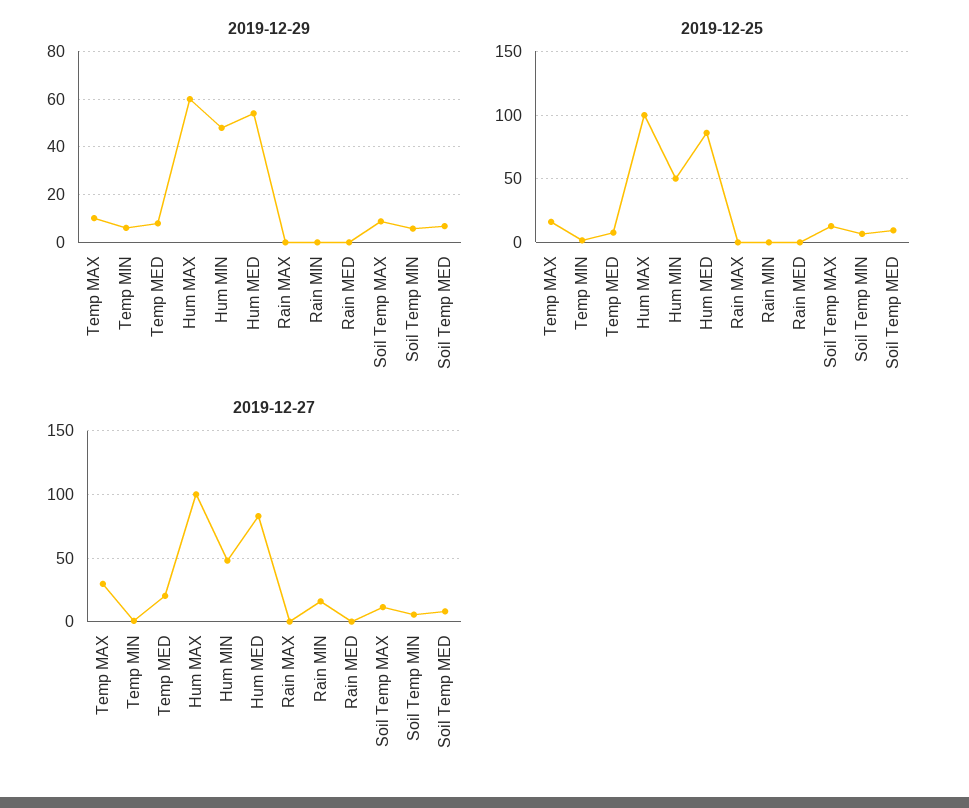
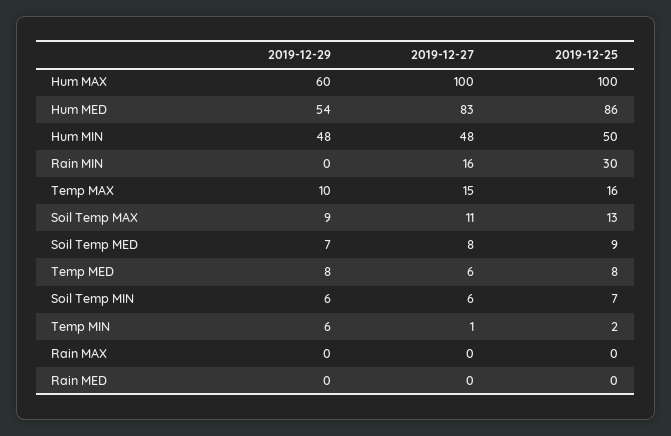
  {
    "2019-12-29": {
      "Temp MAX": 10,
      "Temp MIN": 6,
      "Temp MED": 8,
      "Hum MAX": 60,
      "Hum MIN": 48,
      "Hum MED": 54,
      "Rain MAX": 0,
      "Rain MIN": 0,
      "Rain MED": 0,
      "Soil Temp MAX": 9,
      "Soil Temp MIN": 6,
      "Soil Temp MED": 7
    },
    "2019-12-25": {
      "Temp MAX": 16,
      "Temp MIN": 2,
      "Temp MED": 8,
      "Hum MAX": 100,
      "Hum MIN": 50,
      "Hum MED": 86,
      "Rain MAX": 0,
-     "Rain MIN": 0,
+     "Rain MIN": 30,
      "Rain MED": 0,
      "Soil Temp MAX": 13,
      "Soil Temp MIN": 7,
      "Soil Temp MED": 9
    },
    "2019-12-27": {
-     "Temp MAX": 30,
+     "Temp MAX": 15,
      "Temp MIN": 1,
-     "Temp MED": 20,
+     "Temp MED": 6,
      "Hum MAX": 100,
      "Hum MIN": 48,
      "Hum MED": 83,
      "Rain MAX": 0,
      "Rain MIN": 16,
      "Rain MED": 0,
      "Soil Temp MAX": 11,
      "Soil Temp MIN": 6,
      "Soil Temp MED": 8
    }
  }

